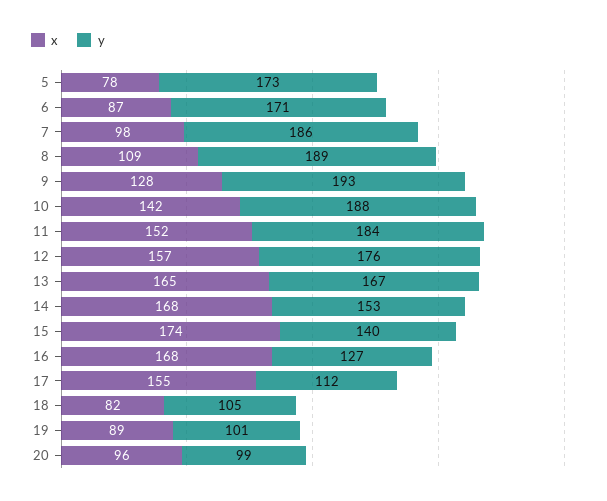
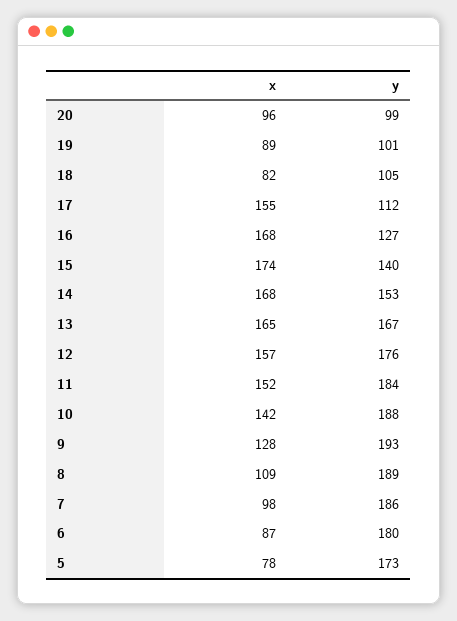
  {
    "x": {
      "5": 78,
      "6": 87,
      "7": 98,
      "8": 109,
      "9": 128,
      "10": 142,
      "11": 152,
      "12": 157,
      "13": 165,
      "14": 168,
      "15": 174,
      "16": 168,
      "17": 155,
      "18": 82,
      "19": 89,
      "20": 96
    },
    "y": {
      "5": 173,
-     "6": 171,
+     "6": 180,
      "7": 186,
      "8": 189,
      "9": 193,
      "10": 188,
      "11": 184,
      "12": 176,
      "13": 167,
      "14": 153,
      "15": 140,
      "16": 127,
      "17": 112,
      "18": 105,
      "19": 101,
      "20": 99
    }
  }

